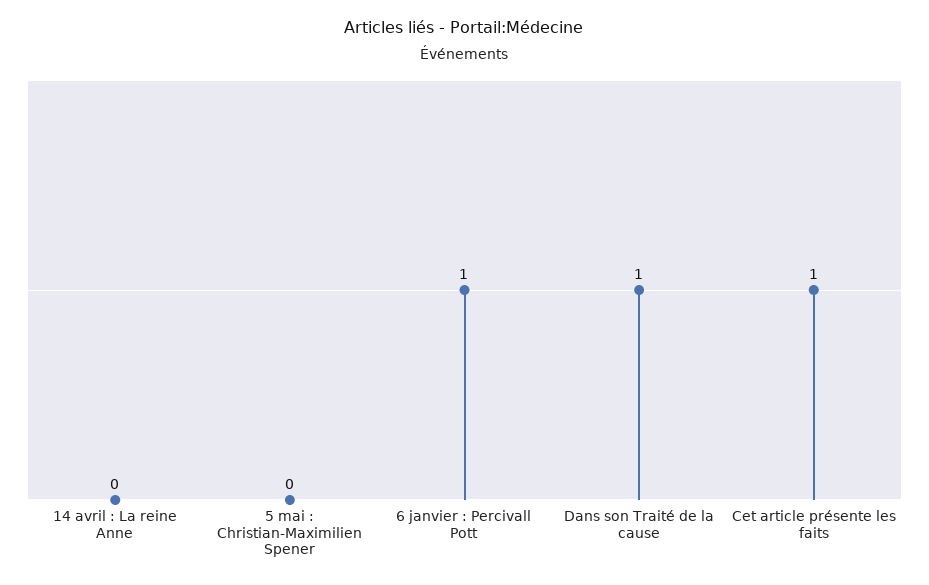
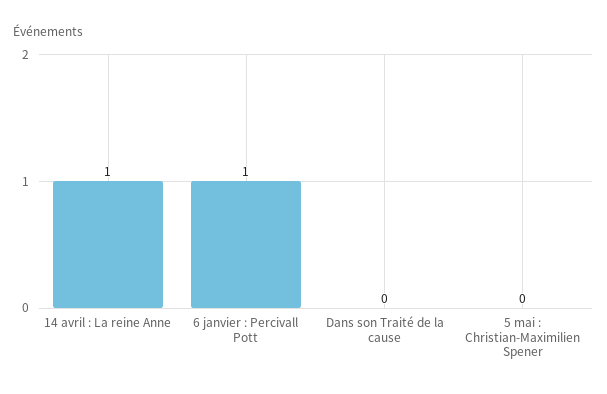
  {
-   "14 avril : La reine Anne": 0,
+   "14 avril : La reine Anne": 1,
    "5 mai : Christian-Maximilien Spener": 0,
    "6 janvier : Percivall Pott": 1,
-   "Dans son Traité de la cause": 1,
+   "Dans son Traité de la cause": 0
-   "Cet article présente les faits": 1
  }

